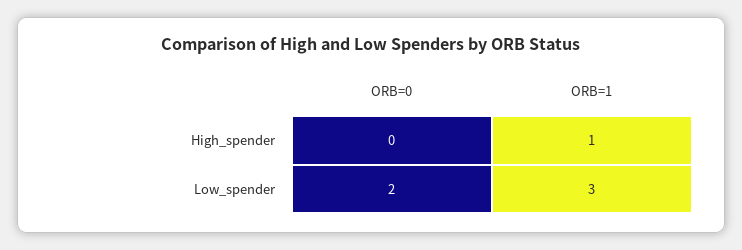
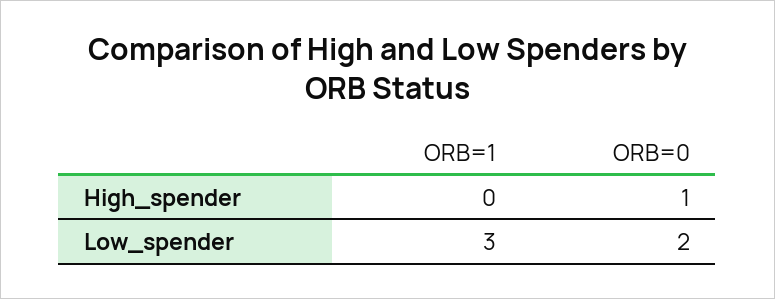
  {
    "ORB=0": {
-     "High_spender": 0,
+     "High_spender": 1,
      "Low_spender": 2
    },
    "ORB=1": {
-     "High_spender": 1,
+     "High_spender": 0,
      "Low_spender": 3
    }
  }

